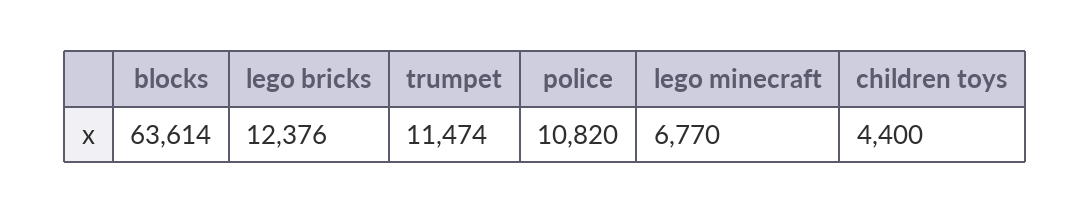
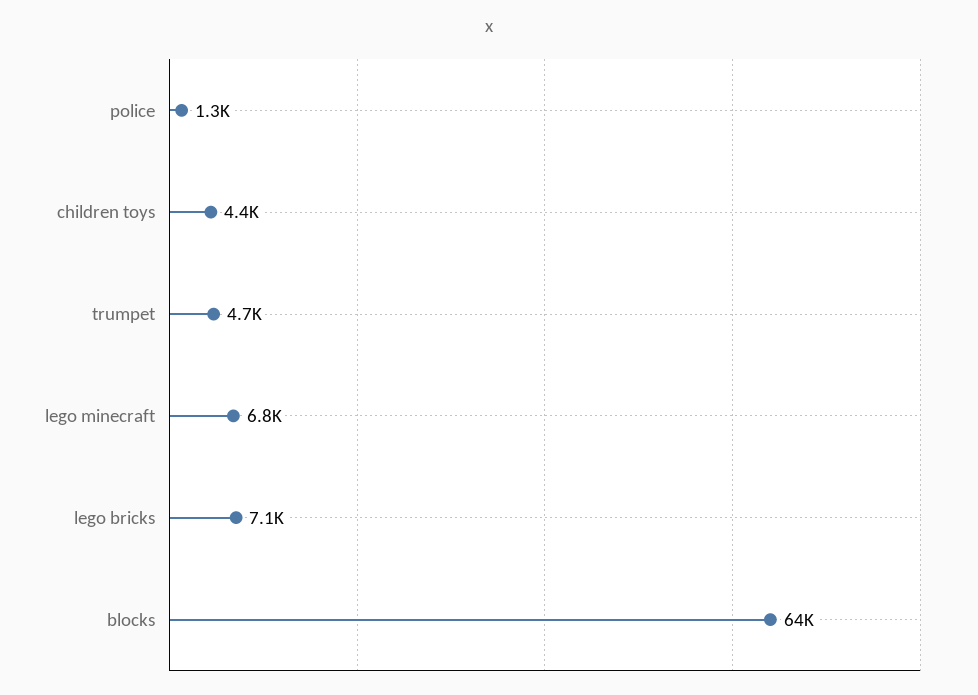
  {
    "blocks": 63614,
-   "lego bricks": 12376,
+   "lego bricks": 7100,
-   "trumpet": 11474,
+   "trumpet": 4700,
-   "police": 10820,
+   "police": 1300,
    "lego minecraft": 6770,
    "children toys": 4400
  }

